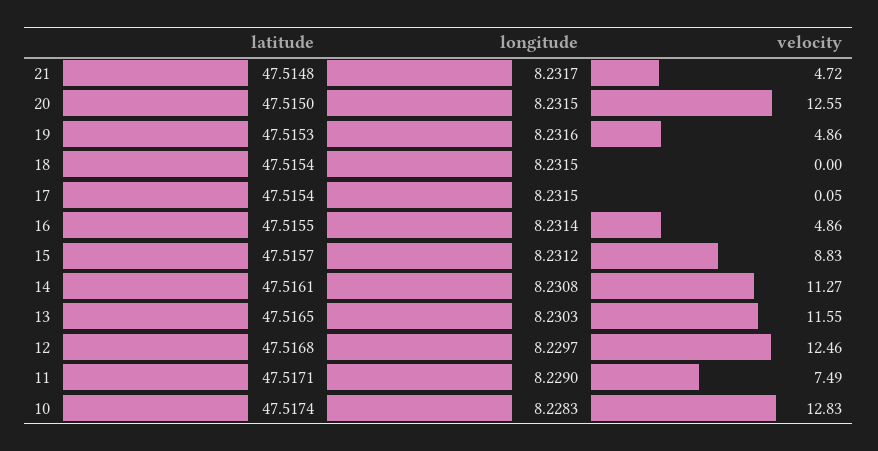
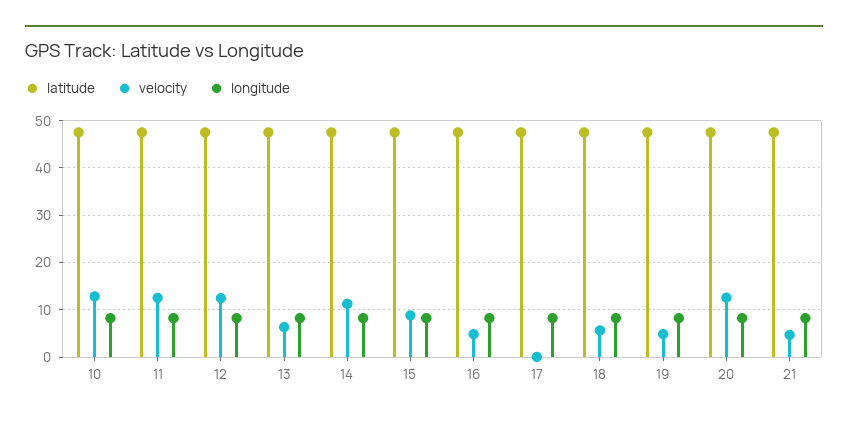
  {
    "latitude": {
      "21": 47.5148,
      "20": 47.515,
      "19": 47.5153,
      "18": 47.5154,
      "17": 47.5154,
      "16": 47.5155,
      "15": 47.5157,
      "14": 47.5161,
      "13": 47.5165,
      "12": 47.5168,
      "11": 47.5171,
      "10": 47.5174
    },
    "longitude": {
      "21": 8.2317,
      "20": 8.2315,
      "19": 8.2316,
      "18": 8.2315,
      "17": 8.2315,
      "16": 8.2314,
      "15": 8.2312,
      "14": 8.2308,
      "13": 8.2303,
      "12": 8.2297,
      "11": 8.229,
      "10": 8.2283
    },
    "velocity": {
      "21": 4.72,
      "20": 12.55,
      "19": 4.86,
-     "18": 0,
+     "18": 6,
      "17": 0.05,
      "16": 4.86,
      "15": 8.83,
      "14": 11.27,
-     "13": 11.55,
+     "13": 6,
      "12": 12.46,
-     "11": 7.49,
+     "11": 12,
      "10": 12.83
    }
  }

